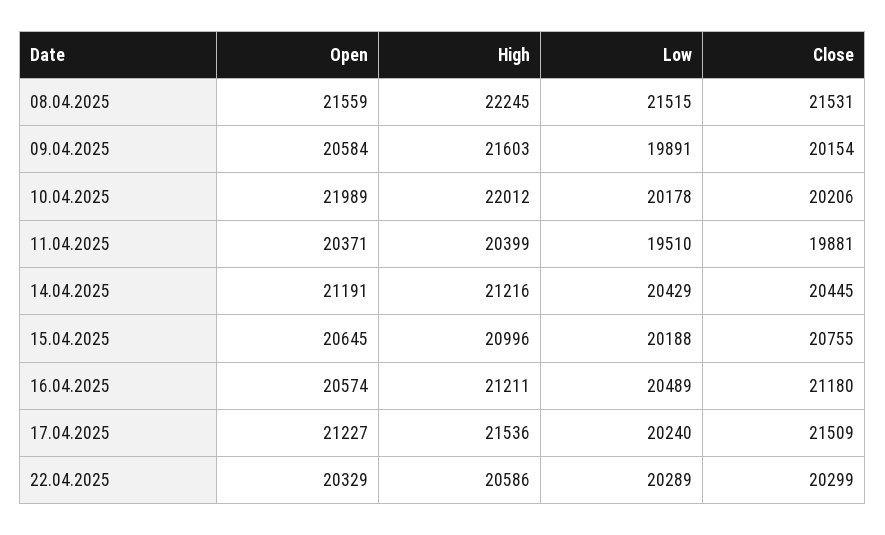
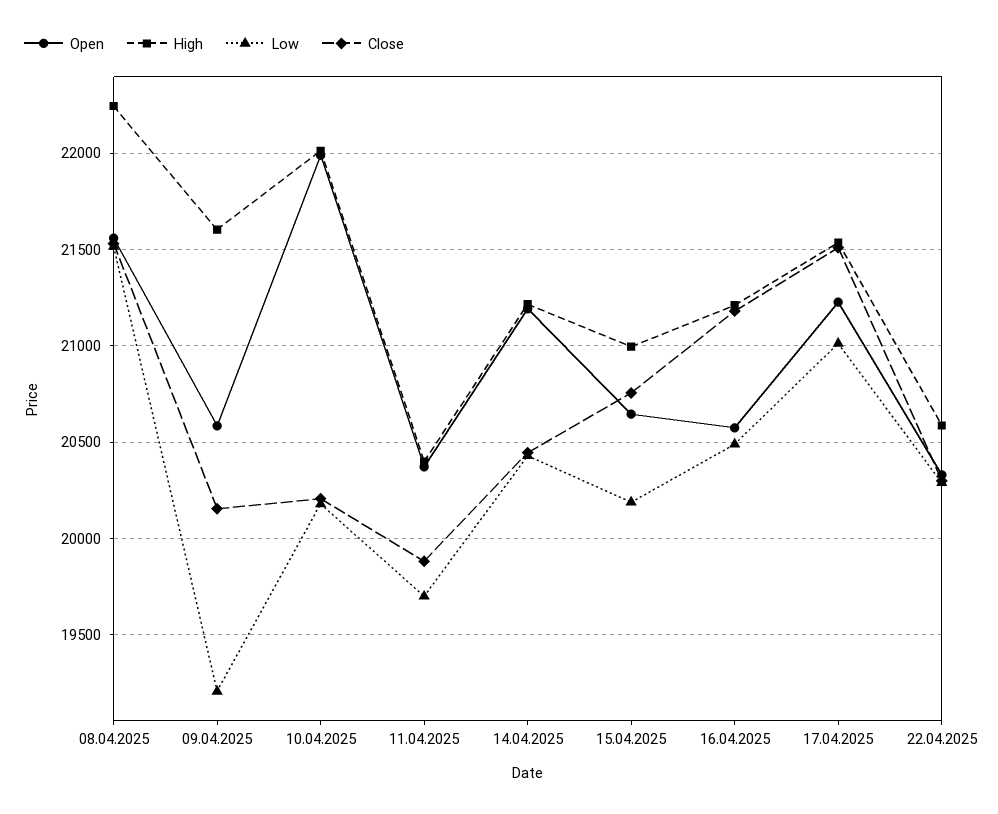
  {
    "Open": {
      "08.04.2025": 21559,
      "09.04.2025": 20584,
      "10.04.2025": 21989,
      "11.04.2025": 20371,
      "14.04.2025": 21191,
      "15.04.2025": 20645,
      "16.04.2025": 20574,
      "17.04.2025": 21227,
      "22.04.2025": 20329
    },
    "High": {
      "08.04.2025": 22245,
      "09.04.2025": 21603,
      "10.04.2025": 22012,
      "11.04.2025": 20399,
      "14.04.2025": 21216,
      "15.04.2025": 20996,
      "16.04.2025": 21211,
      "17.04.2025": 21536,
      "22.04.2025": 20586
    },
    "Low": {
      "08.04.2025": 21515,
-     "09.04.2025": 19891,
+     "09.04.2025": 19200,
      "10.04.2025": 20178,
-     "11.04.2025": 19510,
+     "11.04.2025": 19700,
      "14.04.2025": 20429,
      "15.04.2025": 20188,
      "16.04.2025": 20489,
-     "17.04.2025": 20240,
+     "17.04.2025": 21000,
      "22.04.2025": 20289
    },
    "Close": {
      "08.04.2025": 21531,
      "09.04.2025": 20154,
      "10.04.2025": 20206,
      "11.04.2025": 19881,
      "14.04.2025": 20445,
      "15.04.2025": 20755,
      "16.04.2025": 21180,
      "17.04.2025": 21509,
      "22.04.2025": 20299
    }
  }

